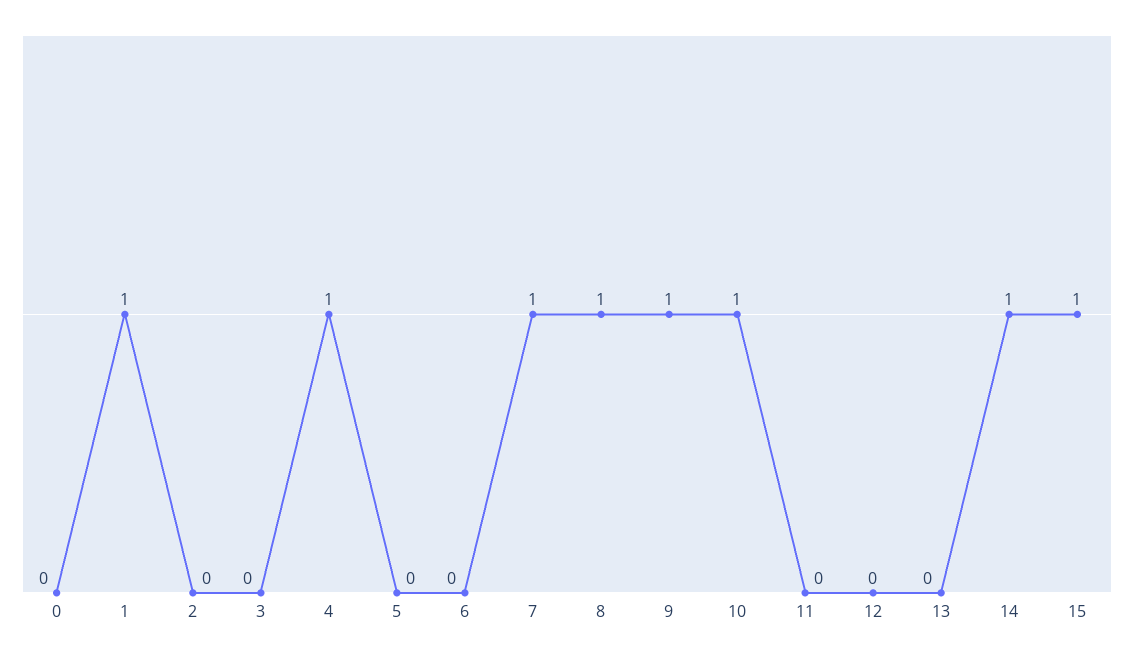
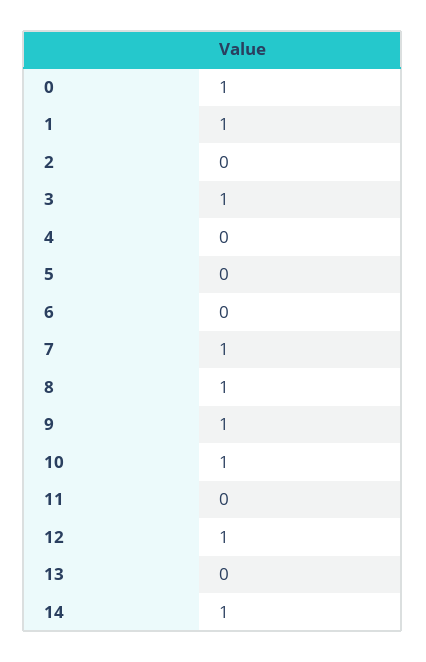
  {
-   "0": 0,
+   "0": 1,
    "1": 1,
    "2": 0,
-   "3": 0,
+   "3": 1,
-   "4": 1,
+   "4": 0,
    "5": 0,
    "6": 0,
    "7": 1,
    "8": 1,
    "9": 1,
    "10": 1,
    "11": 0,
-   "12": 0,
+   "12": 1,
    "13": 0,
-   "14": 1,
+   "14": 1
-   "15": 1
  }

